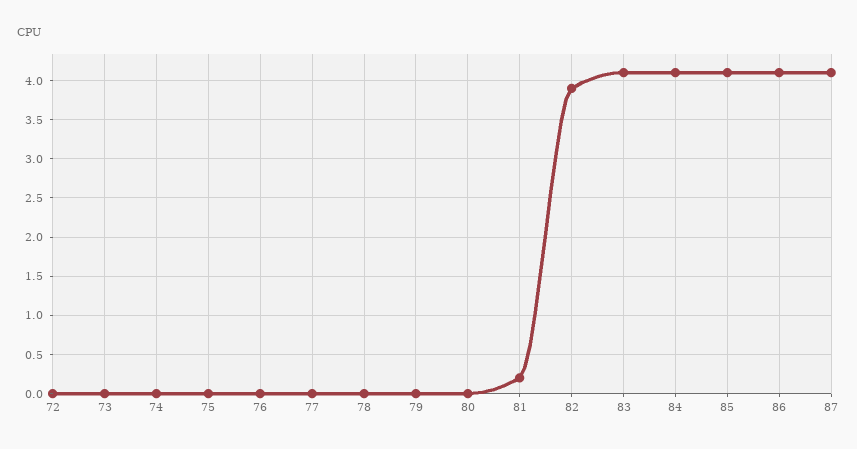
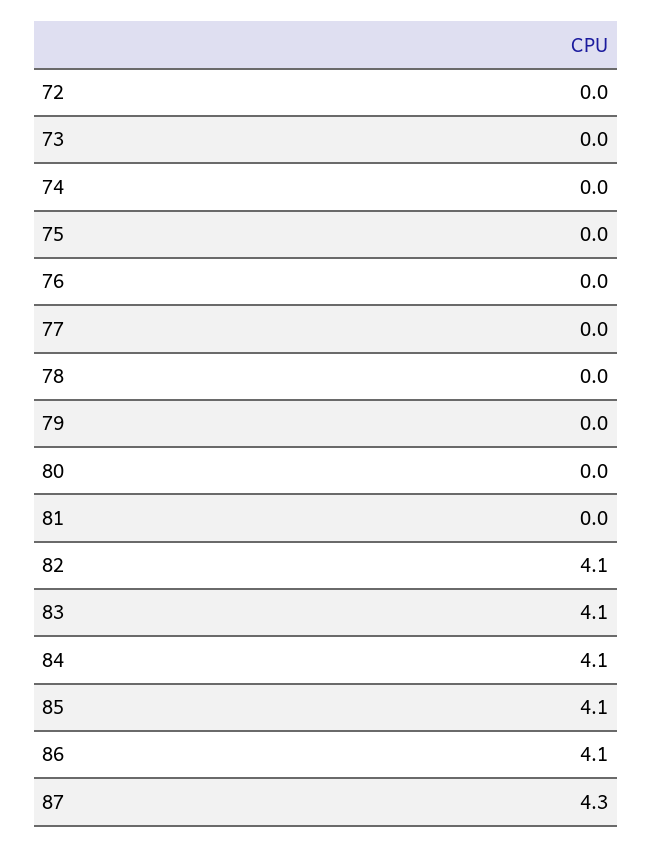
  {
    "72": 0,
    "73": 0,
    "74": 0,
    "75": 0,
    "76": 0,
    "77": 0,
    "78": 0,
    "79": 0,
    "80": 0,
-   "81": 0.2,
+   "81": 0,
-   "82": 3.9,
+   "82": 4.1,
    "83": 4.1,
    "84": 4.1,
    "85": 4.1,
    "86": 4.1,
-   "87": 4.1
+   "87": 4.3
  }

